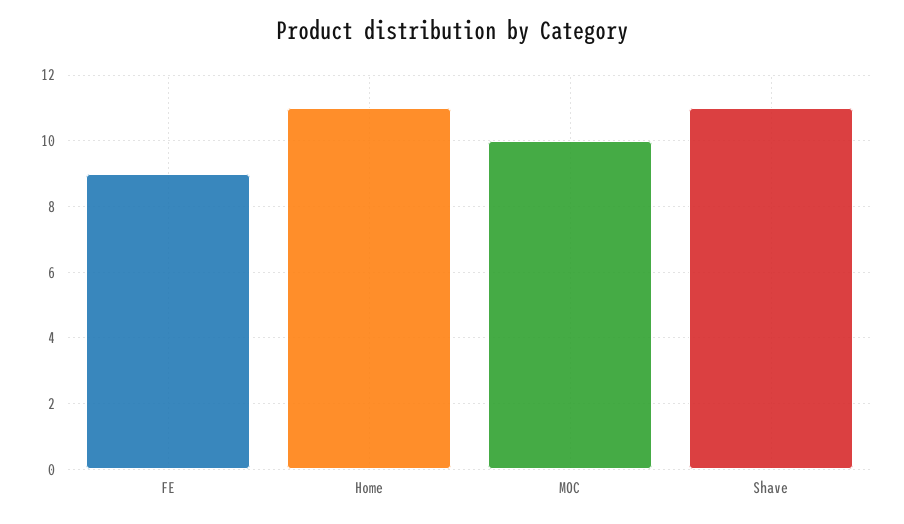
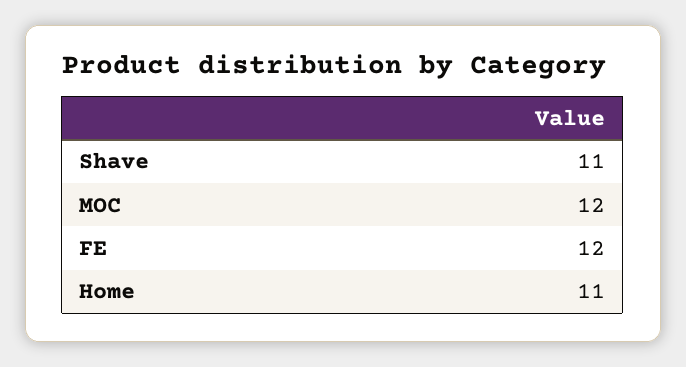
  {
-   "FE": 9,
+   "FE": 12,
    "Home": 11,
-   "MOC": 10,
+   "MOC": 12,
    "Shave": 11
  }

